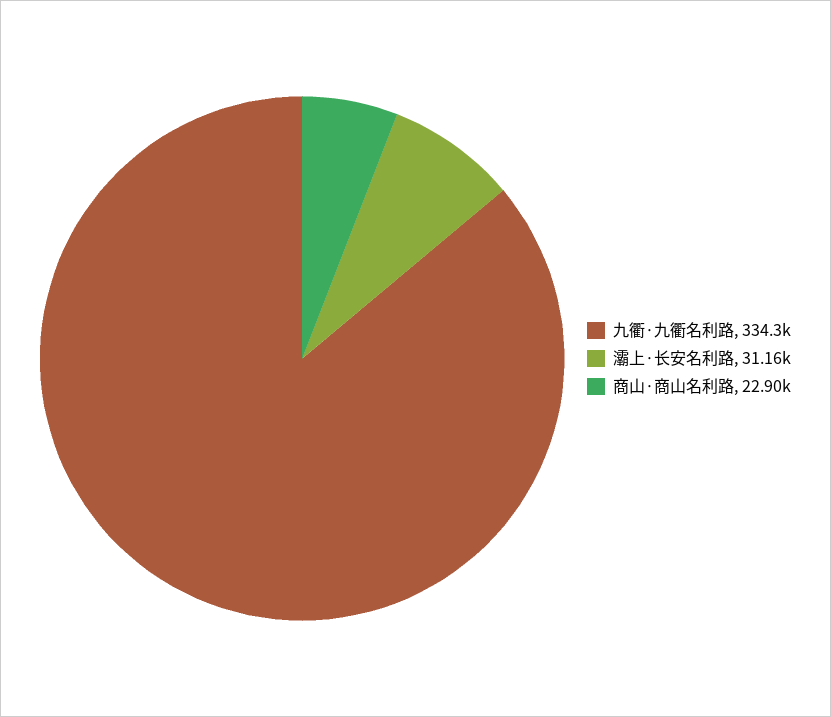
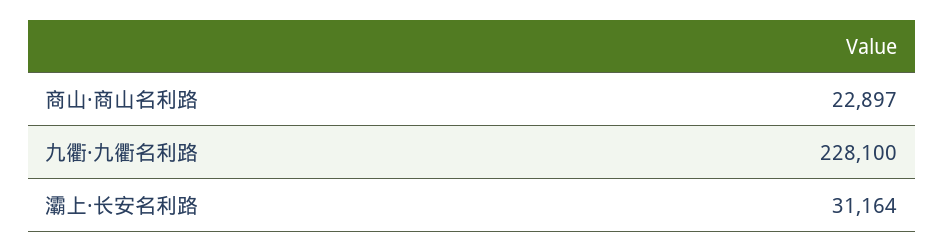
  {
-   "九衢·九衢名利路": 334300,
+   "九衢·九衢名利路": 228100,
    "灞上·长安名利路": 31164,
    "商山·商山名利路": 22897
  }

